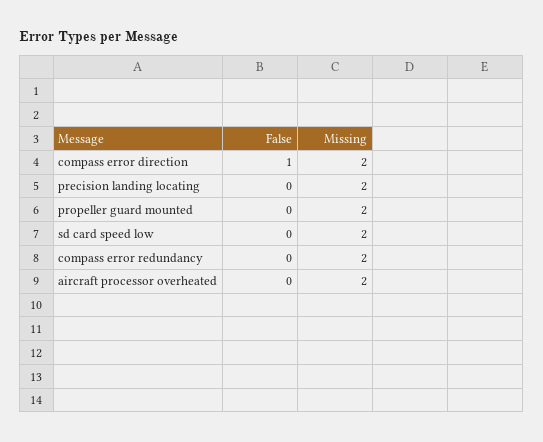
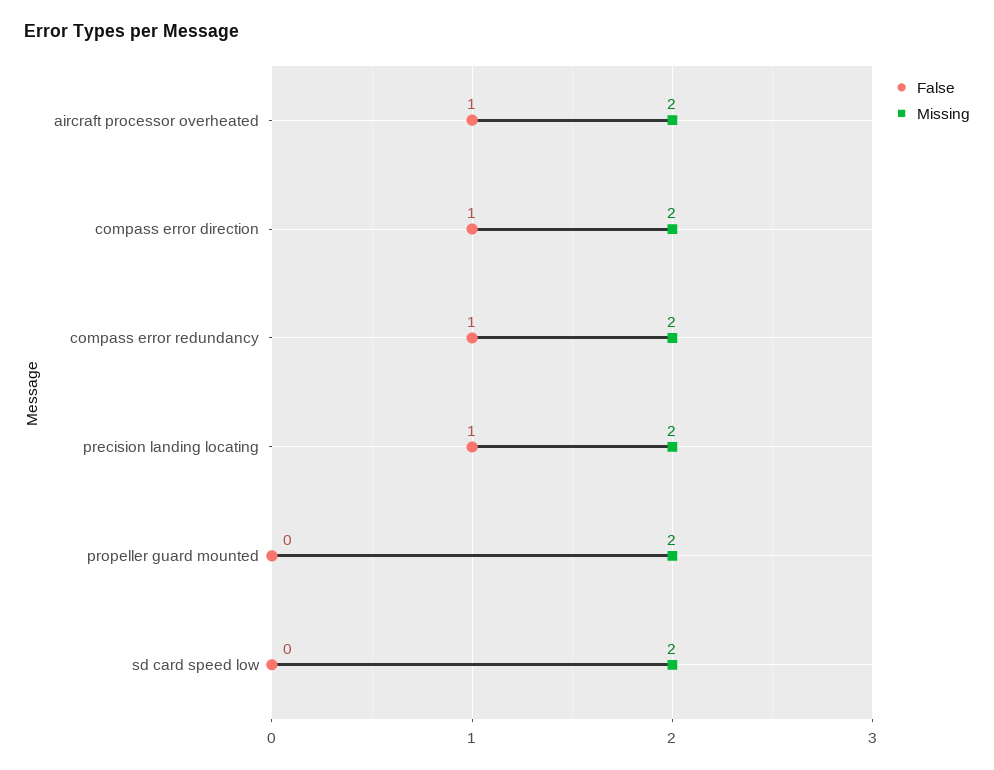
  {
    "False": {
      "compass error direction": 1,
-     "precision landing locating": 0,
+     "precision landing locating": 1,
      "propeller guard mounted": 0,
      "sd card speed low": 0,
-     "compass error redundancy": 0,
+     "compass error redundancy": 1,
-     "aircraft processor overheated": 0
+     "aircraft processor overheated": 1
    },
    "Missing": {
      "compass error direction": 2,
      "precision landing locating": 2,
      "propeller guard mounted": 2,
      "sd card speed low": 2,
      "compass error redundancy": 2,
      "aircraft processor overheated": 2
    }
  }

